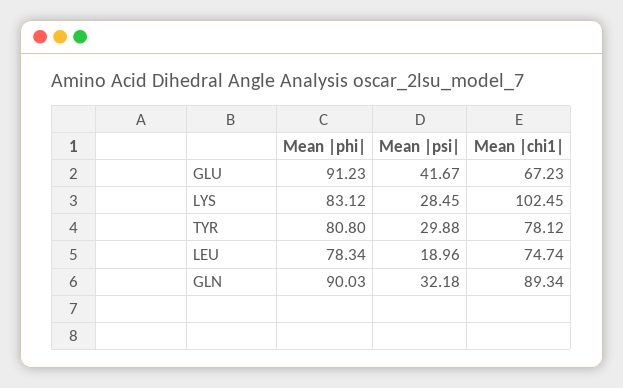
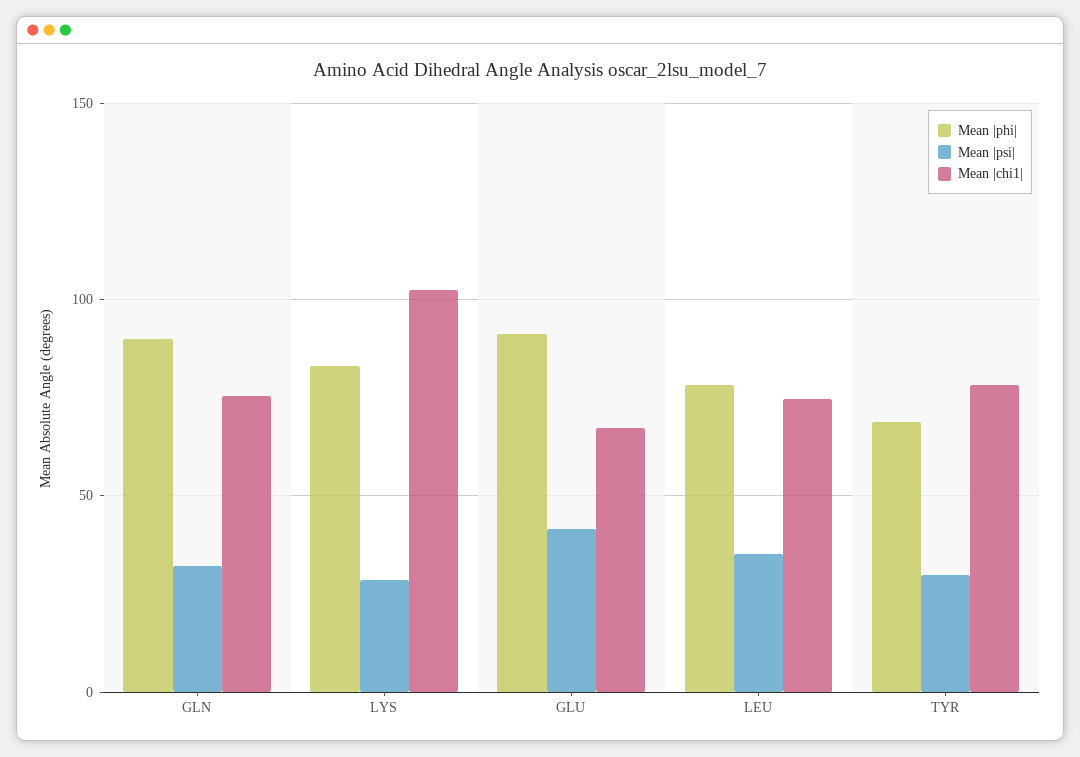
  {
    "Mean |phi|": {
      "GLU": 91.23,
      "LYS": 83.12,
-     "TYR": 80.8,
+     "TYR": 70,
      "LEU": 78.34,
      "GLN": 90.03
    },
    "Mean |psi|": {
      "GLU": 41.67,
      "LYS": 28.45,
      "TYR": 29.88,
-     "LEU": 18.96,
+     "LEU": 35,
      "GLN": 32.18
    },
    "Mean |chi1|": {
      "GLU": 67.23,
      "LYS": 102.45,
      "TYR": 78.12,
      "LEU": 74.74,
-     "GLN": 89.34
+     "GLN": 75
    }
  }

